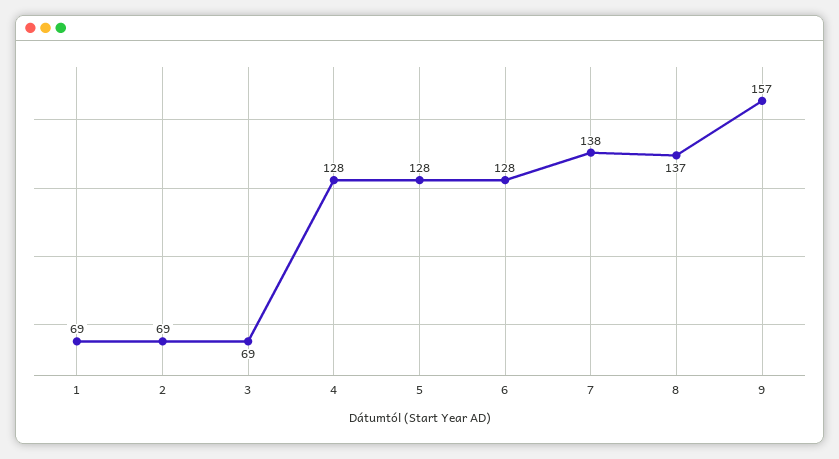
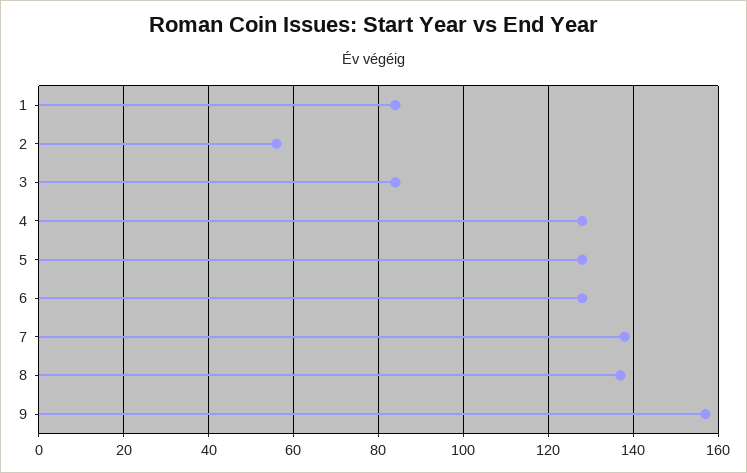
  {
-   "1": 69,
+   "1": 85,
-   "2": 69,
+   "2": 55,
-   "3": 69,
+   "3": 85,
    "4": 128,
    "5": 128,
    "6": 128,
    "7": 138,
    "8": 137,
    "9": 157
  }

